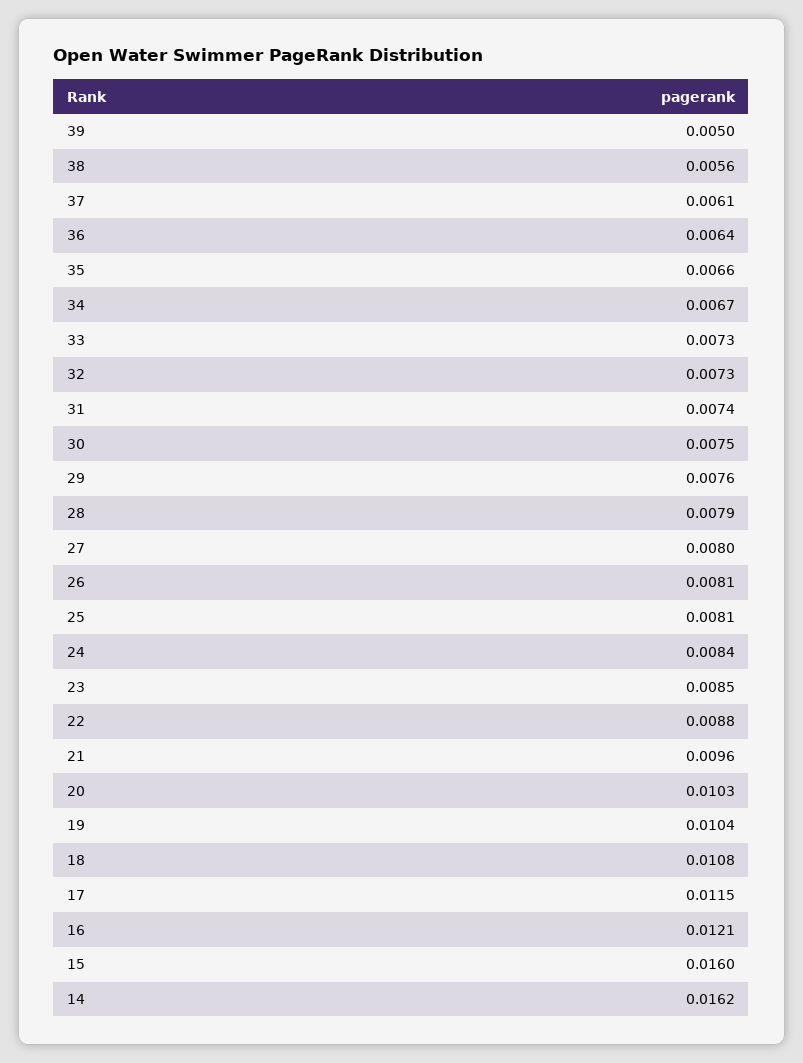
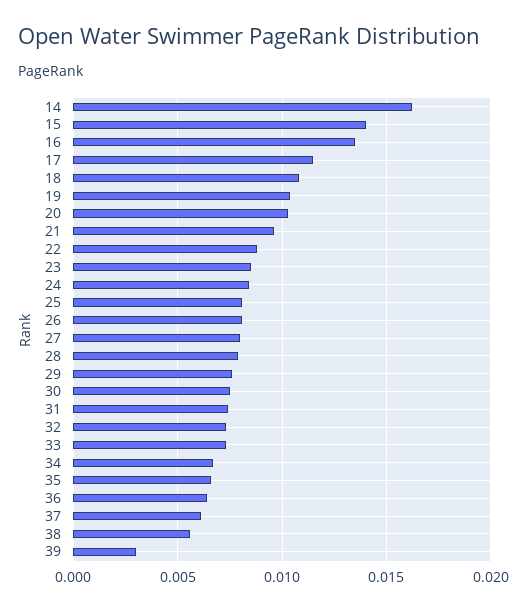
  {
-   "39": 0.005,
+   "39": 0.003,
    "38": 0.0056,
    "37": 0.0061,
    "36": 0.0064,
    "35": 0.0066,
    "34": 0.0067,
    "33": 0.0073,
    "32": 0.0073,
    "31": 0.0074,
    "30": 0.0075,
    "29": 0.0076,
    "28": 0.0079,
    "27": 0.008,
    "26": 0.0081,
    "25": 0.0081,
    "24": 0.0084,
    "23": 0.0085,
    "22": 0.0088,
    "21": 0.0096,
    "20": 0.0103,
    "19": 0.0104,
    "18": 0.0108,
    "17": 0.0115,
-   "16": 0.0121,
+   "16": 0.0135,
-   "15": 0.016,
+   "15": 0.014,
    "14": 0.0162
  }

